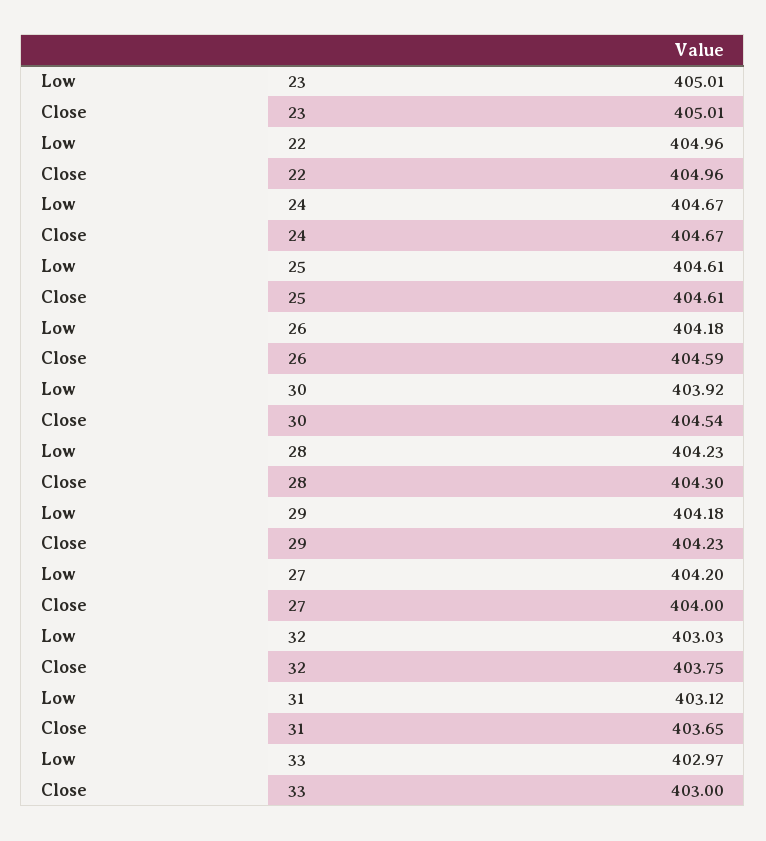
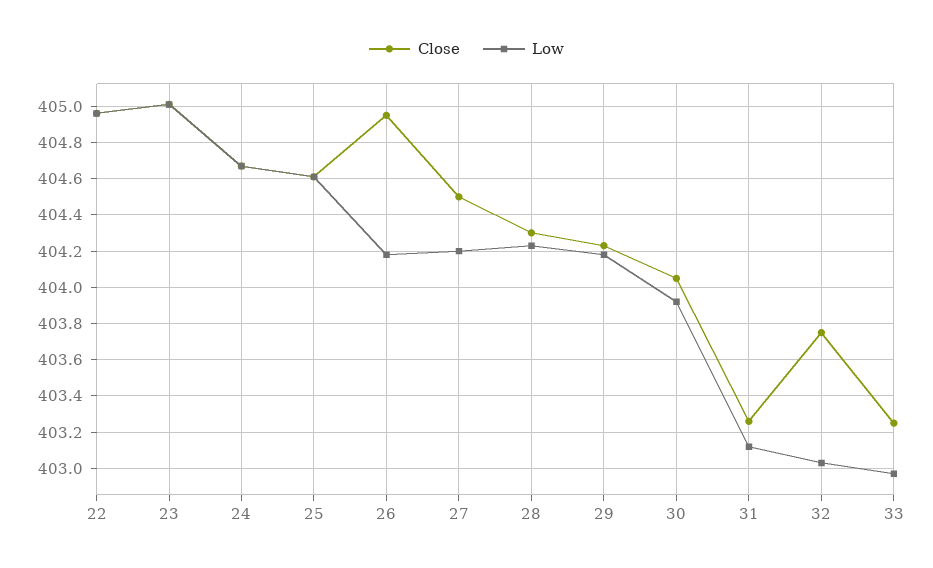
  {
    "Low": {
      "23": 405.01,
      "22": 404.96,
      "24": 404.67,
      "25": 404.61,
      "26": 404.18,
      "30": 403.92,
      "28": 404.23,
      "29": 404.18,
      "27": 404.2,
      "32": 403.03,
      "31": 403.12,
      "33": 402.97
    },
    "Close": {
      "23": 405.01,
      "22": 404.96,
      "24": 404.67,
      "25": 404.61,
-     "26": 404.59,
+     "26": 404.95,
-     "30": 404.54,
+     "30": 404.05,
      "28": 404.3,
      "29": 404.23,
-     "27": 404,
+     "27": 404.5,
      "32": 403.75,
-     "31": 403.65,
+     "31": 403.25,
-     "33": 403
+     "33": 403.25
    }
  }

